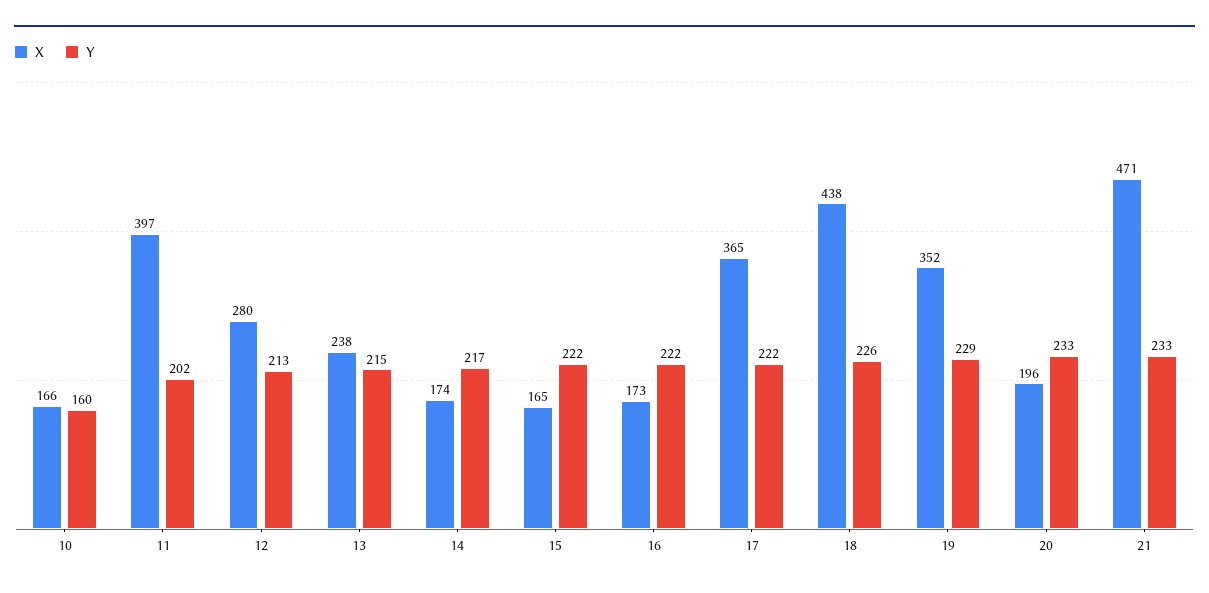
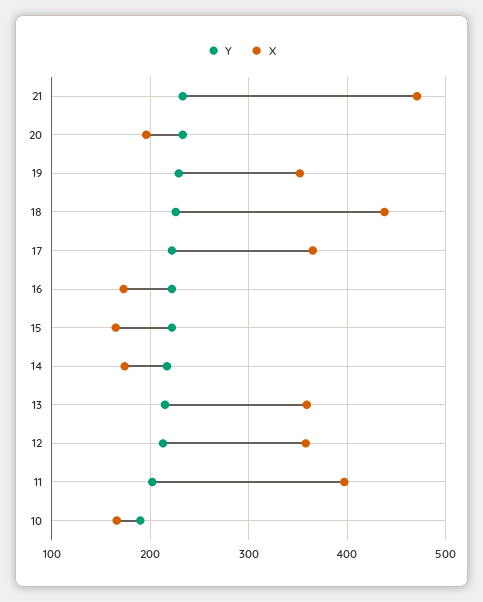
  {
    "X": {
      "10": 166,
      "11": 397,
-     "12": 280,
+     "12": 360,
-     "13": 238,
+     "13": 360,
      "14": 174,
      "15": 165,
      "16": 173,
      "17": 365,
      "18": 438,
      "19": 352,
      "20": 196,
      "21": 471
    },
    "Y": {
-     "10": 160,
+     "10": 190,
      "11": 202,
      "12": 213,
      "13": 215,
      "14": 217,
      "15": 222,
      "16": 222,
      "17": 222,
      "18": 226,
      "19": 229,
      "20": 233,
      "21": 233
    }
  }

